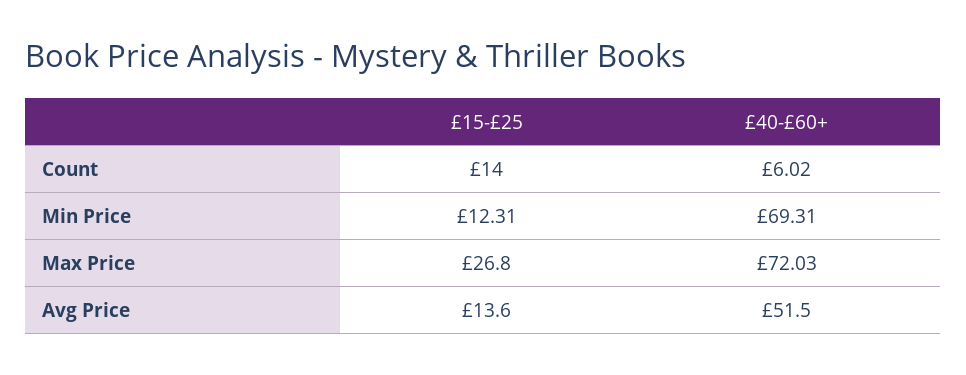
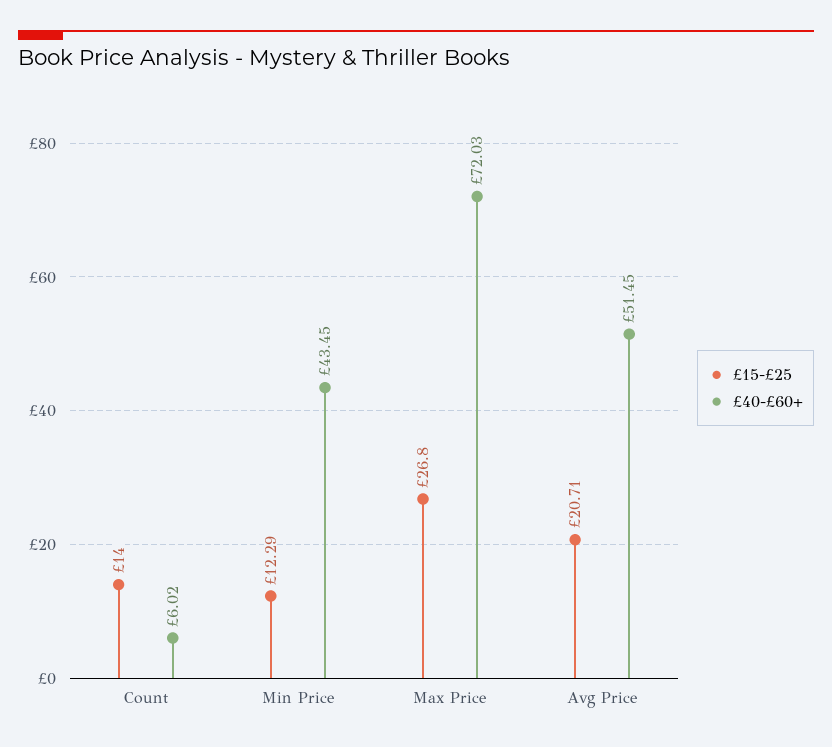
  {
    "£15-£25": {
      "Count": 14,
-     "Min Price": 12.31,
+     "Min Price": 12.29,
      "Max Price": 26.8,
-     "Avg Price": 13.6
+     "Avg Price": 20.71
    },
    "£40-£60+": {
      "Count": 6.02,
-     "Min Price": 69.31,
+     "Min Price": 43.45,
      "Max Price": 72.03,
-     "Avg Price": 51.5
+     "Avg Price": 51.45
    }
  }

